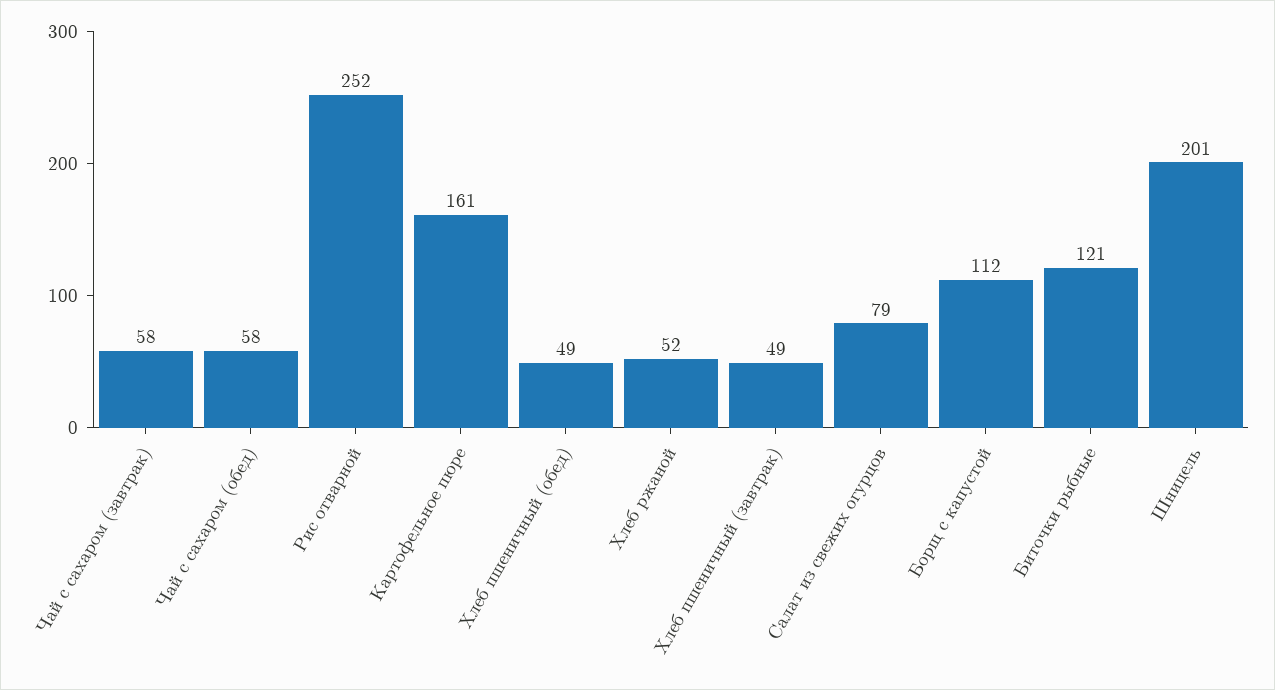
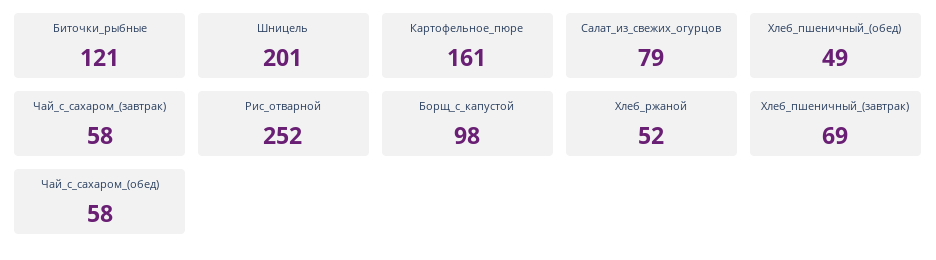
  {
    "Чай с сахаром (завтрак)": 58,
    "Чай с сахаром (обед)": 58,
    "Рис отварной": 252,
    "Картофельное пюре": 161,
    "Хлеб пшеничный (обед)": 49,
    "Хлеб ржаной": 52,
-   "Хлеб пшеничный (завтрак)": 49,
+   "Хлеб пшеничный (завтрак)": 69,
    "Салат из свежих огурцов": 79,
-   "Борщ с капустой": 112,
+   "Борщ с капустой": 98,
    "Биточки рыбные": 121,
    "Шницель": 201
  }

